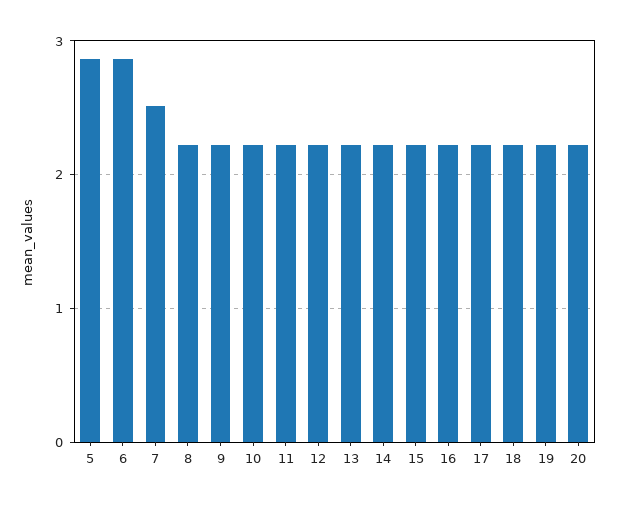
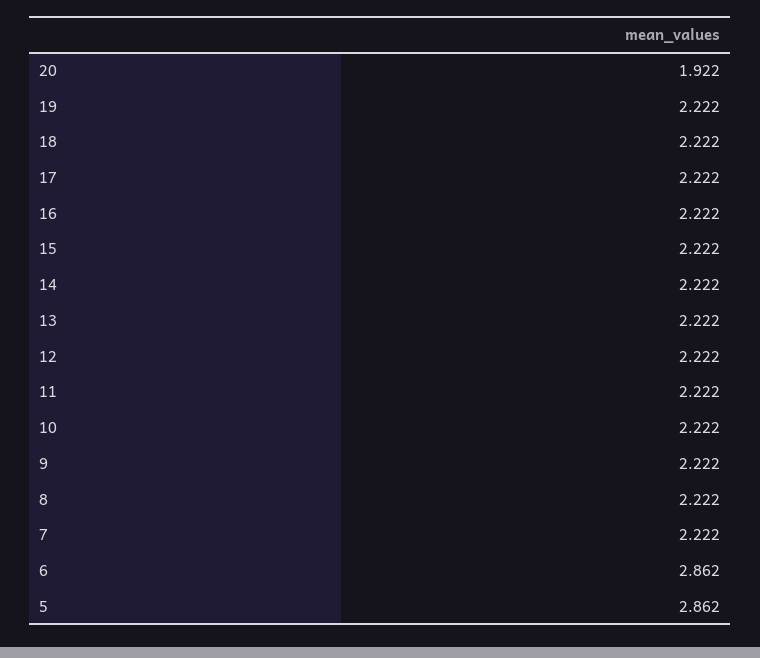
  {
    "5": 2.862,
    "6": 2.862,
-   "7": 2.5,
+   "7": 2.222,
    "8": 2.222,
    "9": 2.222,
    "10": 2.222,
    "11": 2.222,
    "12": 2.222,
    "13": 2.222,
    "14": 2.222,
    "15": 2.222,
    "16": 2.222,
    "17": 2.222,
    "18": 2.222,
    "19": 2.222,
-   "20": 2.2
+   "20": 1.922
  }

